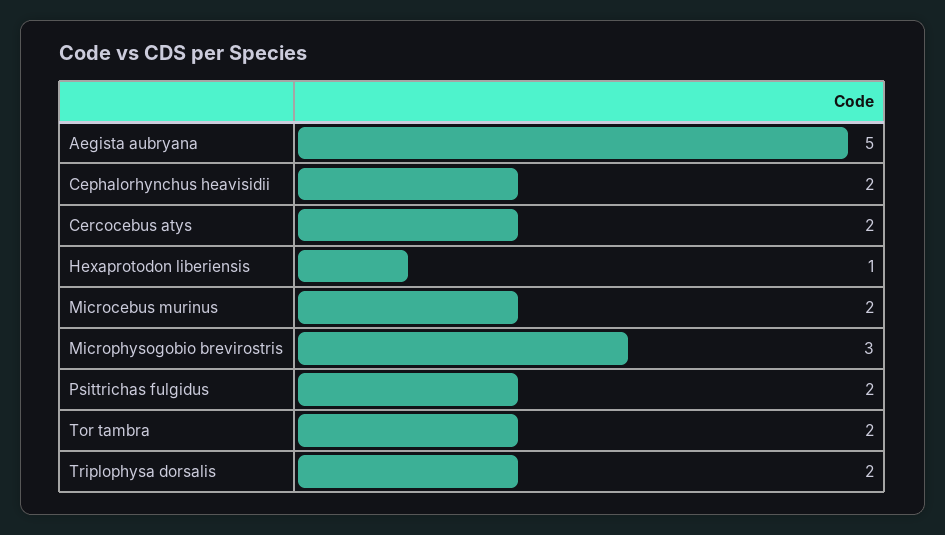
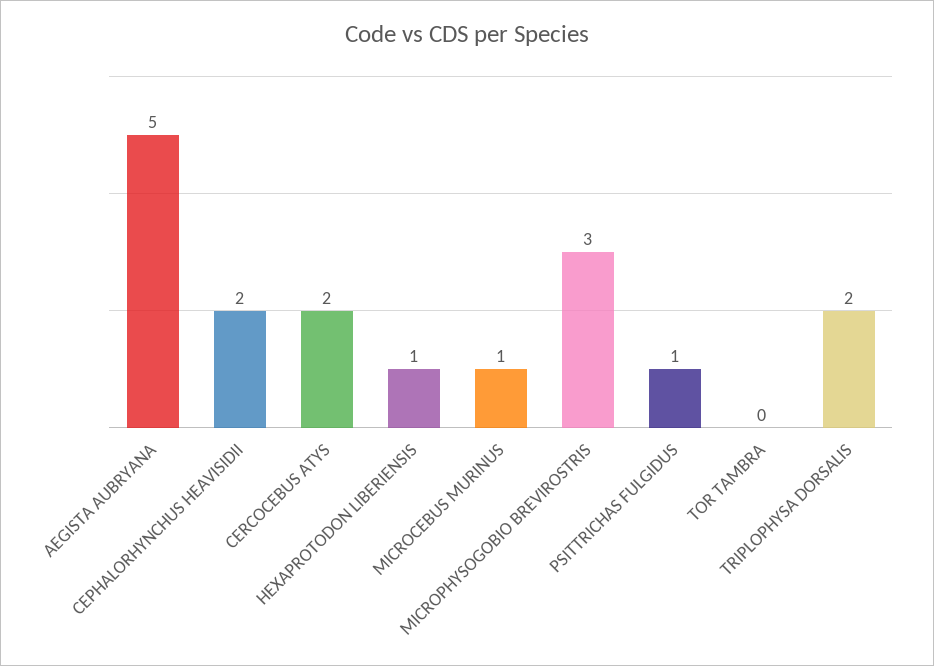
  {
    "Aegista aubryana": 5,
    "Cephalorhynchus heavisidii": 2,
    "Cercocebus atys": 2,
    "Hexaprotodon liberiensis": 1,
-   "Microcebus murinus": 2,
+   "Microcebus murinus": 1,
    "Microphysogobio brevirostris": 3,
-   "Psittrichas fulgidus": 2,
+   "Psittrichas fulgidus": 1,
-   "Tor tambra": 2,
+   "Tor tambra": 0,
    "Triplophysa dorsalis": 2
  }

